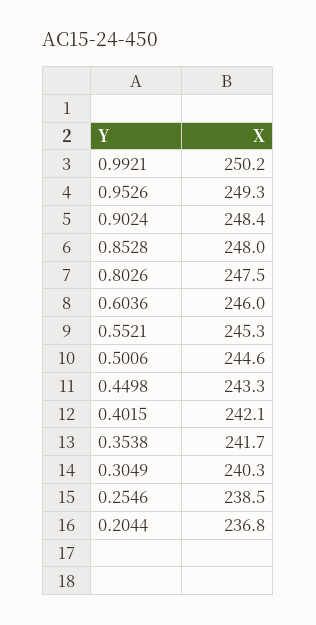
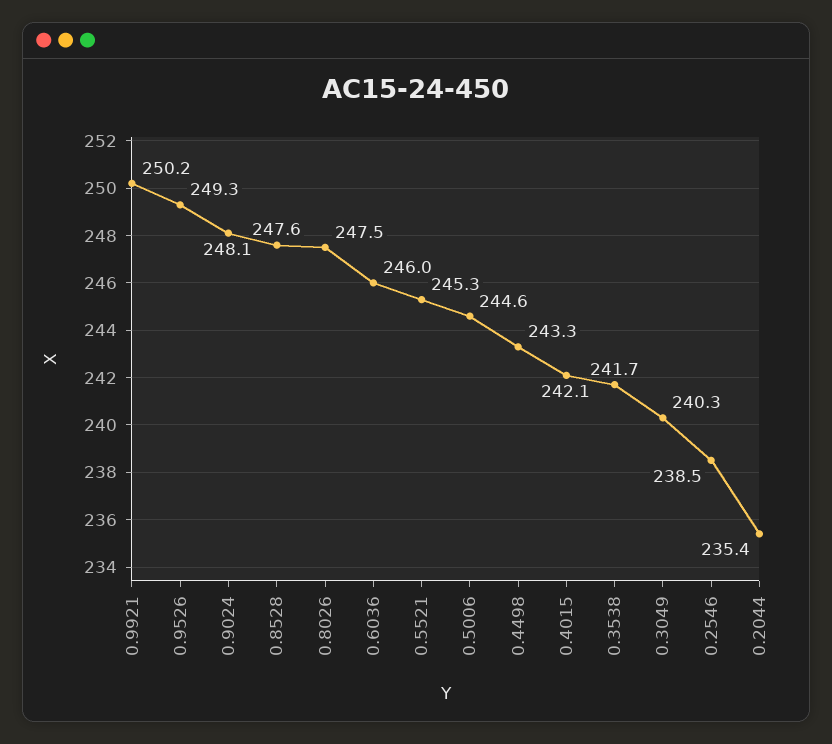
  {
    "0.9921": 250.2,
    "0.9526": 249.3,
-   "0.9024": 248.4,
+   "0.9024": 248.1,
-   "0.8528": 248,
+   "0.8528": 247.6,
    "0.8026": 247.5,
    "0.6036": 246,
    "0.5521": 245.3,
    "0.5006": 244.6,
    "0.4498": 243.3,
    "0.4015": 242.1,
    "0.3538": 241.7,
    "0.3049": 240.3,
    "0.2546": 238.5,
-   "0.2044": 236.8
+   "0.2044": 235.4
  }

